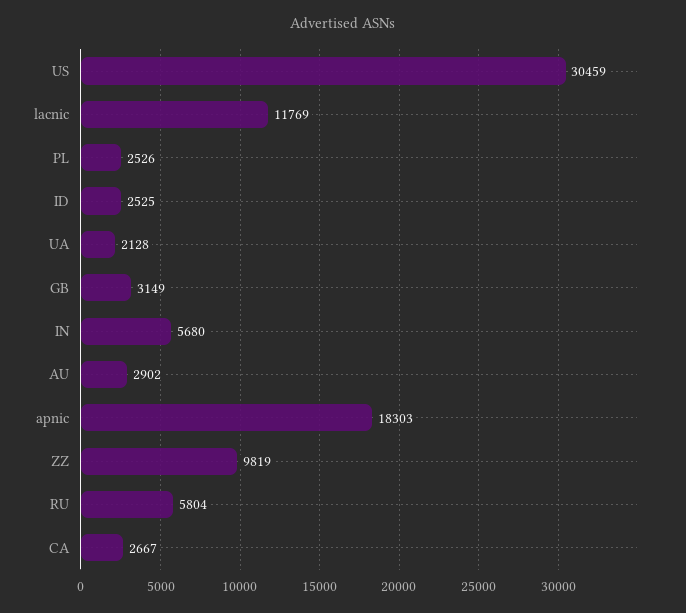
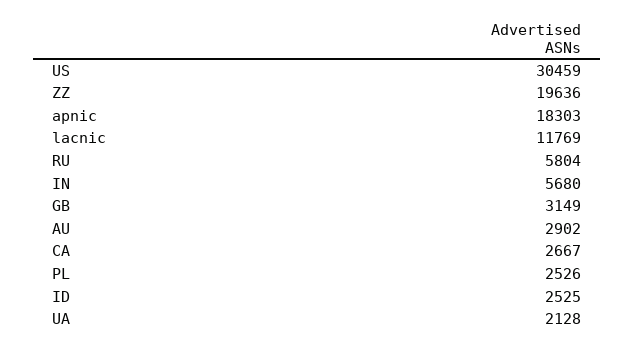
  {
    "US": 30459,
    "lacnic": 11769,
    "PL": 2526,
    "ID": 2525,
    "UA": 2128,
    "GB": 3149,
    "IN": 5680,
    "AU": 2902,
    "apnic": 18303,
-   "ZZ": 9819,
+   "ZZ": 19636,
    "RU": 5804,
    "CA": 2667
  }

